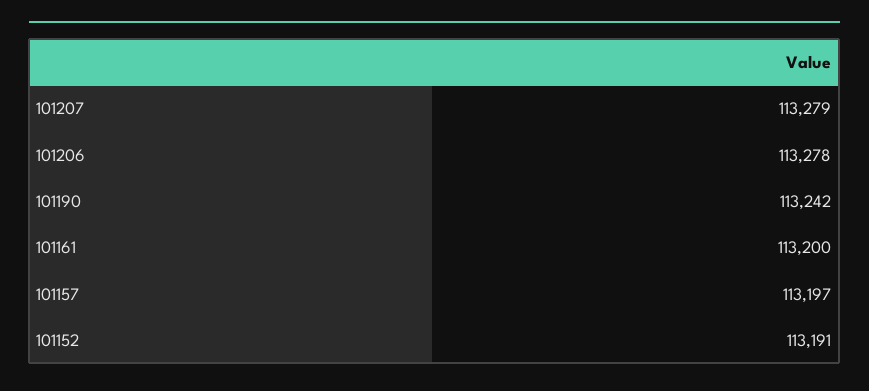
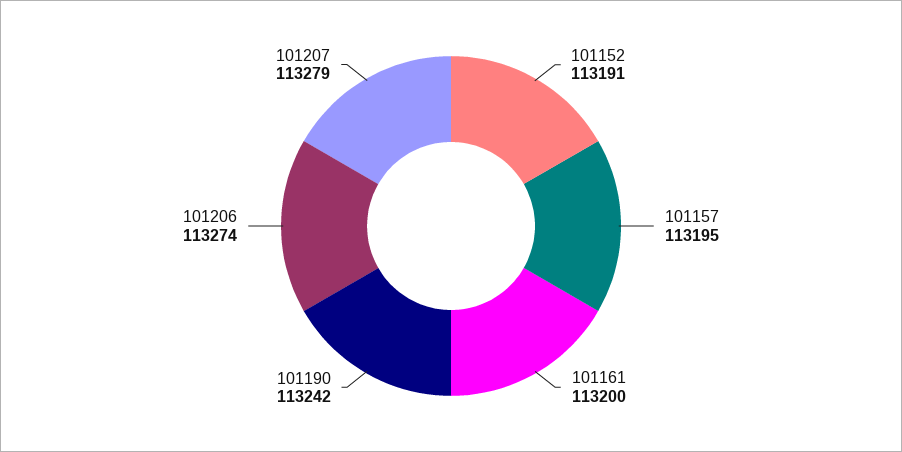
  {
    "101207": 113279,
-   "101206": 113278,
+   "101206": 113274,
    "101190": 113242,
    "101161": 113200,
-   "101157": 113197,
+   "101157": 113195,
    "101152": 113191
  }

